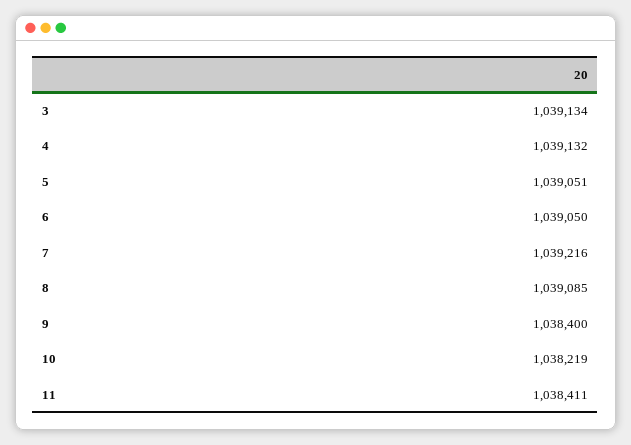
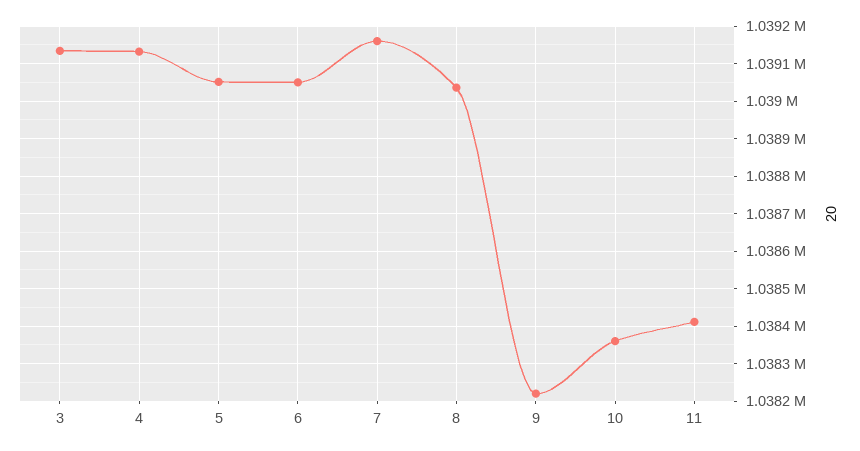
  {
    "3": 1039134,
    "4": 1039132,
    "5": 1039051,
    "6": 1039050,
-   "7": 1039216,
+   "7": 1039160,
-   "8": 1039085,
+   "8": 1039040,
-   "9": 1038400,
+   "9": 1038220,
-   "10": 1038219,
+   "10": 1038360,
    "11": 1038411
  }

